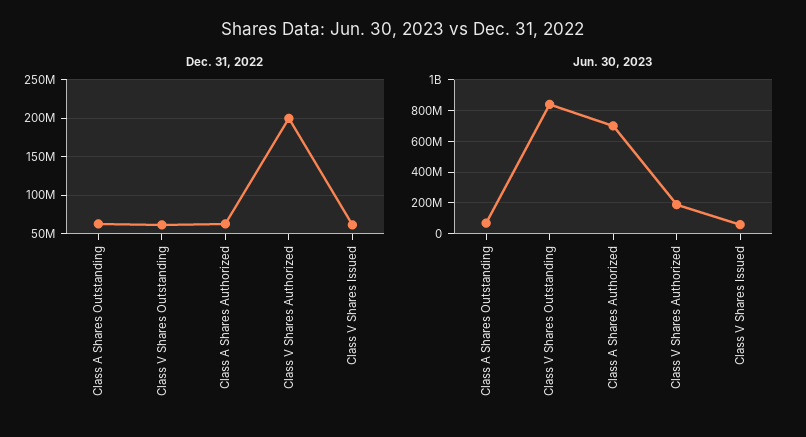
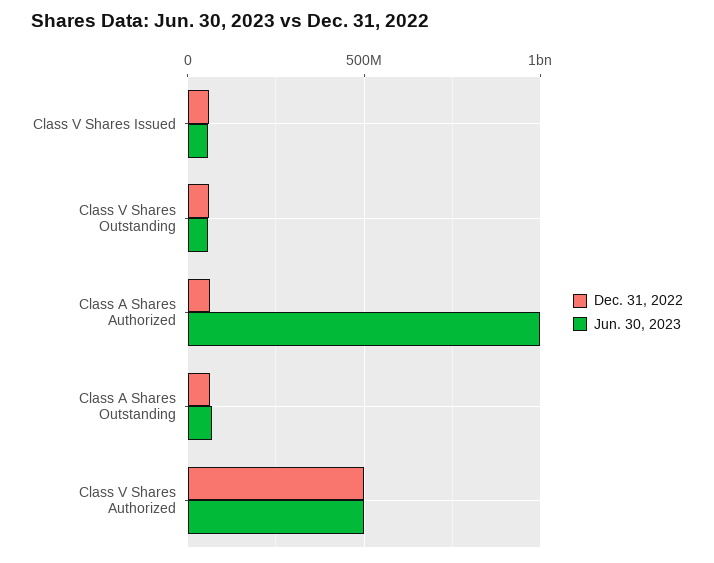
  {
    "Dec. 31, 2022": {
      "Class A Shares Outstanding": 60000000,
      "Class V Shares Outstanding": 60000000,
      "Class A Shares Authorized": 60000000,
-     "Class V Shares Authorized": 200000000,
+     "Class V Shares Authorized": 500000000,
      "Class V Shares Issued": 60000000
    },
    "Jun. 30, 2023": {
      "Class A Shares Outstanding": 50000000,
-     "Class V Shares Outstanding": 850000000,
+     "Class V Shares Outstanding": 50000000,
-     "Class A Shares Authorized": 700000000,
+     "Class A Shares Authorized": 1000000000,
-     "Class V Shares Authorized": 200000000,
+     "Class V Shares Authorized": 500000000,
      "Class V Shares Issued": 50000000
    }
  }

